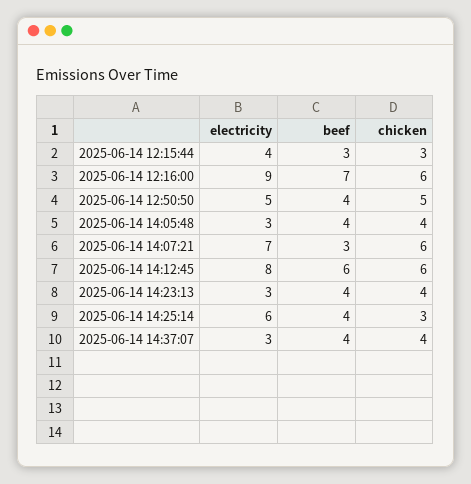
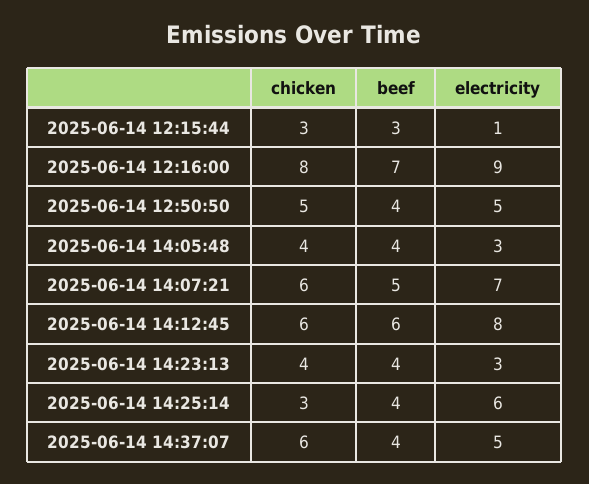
  {
    "electricity": {
-     "2025-06-14 12:15:44": 4,
+     "2025-06-14 12:15:44": 1,
      "2025-06-14 12:16:00": 9,
      "2025-06-14 12:50:50": 5,
      "2025-06-14 14:05:48": 3,
      "2025-06-14 14:07:21": 7,
      "2025-06-14 14:12:45": 8,
      "2025-06-14 14:23:13": 3,
      "2025-06-14 14:25:14": 6,
-     "2025-06-14 14:37:07": 3
+     "2025-06-14 14:37:07": 5
    },
    "beef": {
      "2025-06-14 12:15:44": 3,
      "2025-06-14 12:16:00": 7,
      "2025-06-14 12:50:50": 4,
      "2025-06-14 14:05:48": 4,
-     "2025-06-14 14:07:21": 3,
+     "2025-06-14 14:07:21": 5,
      "2025-06-14 14:12:45": 6,
      "2025-06-14 14:23:13": 4,
      "2025-06-14 14:25:14": 4,
      "2025-06-14 14:37:07": 4
    },
    "chicken": {
      "2025-06-14 12:15:44": 3,
-     "2025-06-14 12:16:00": 6,
+     "2025-06-14 12:16:00": 8,
      "2025-06-14 12:50:50": 5,
      "2025-06-14 14:05:48": 4,
      "2025-06-14 14:07:21": 6,
      "2025-06-14 14:12:45": 6,
      "2025-06-14 14:23:13": 4,
      "2025-06-14 14:25:14": 3,
-     "2025-06-14 14:37:07": 4
+     "2025-06-14 14:37:07": 6
    }
  }

